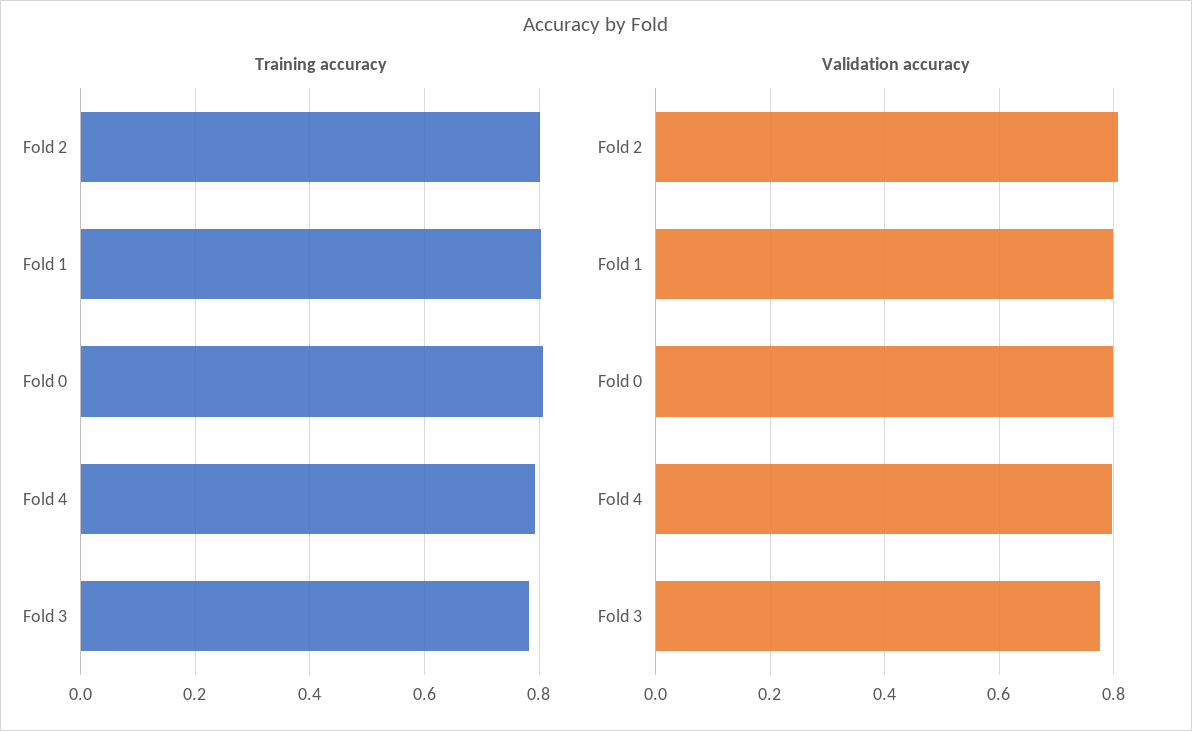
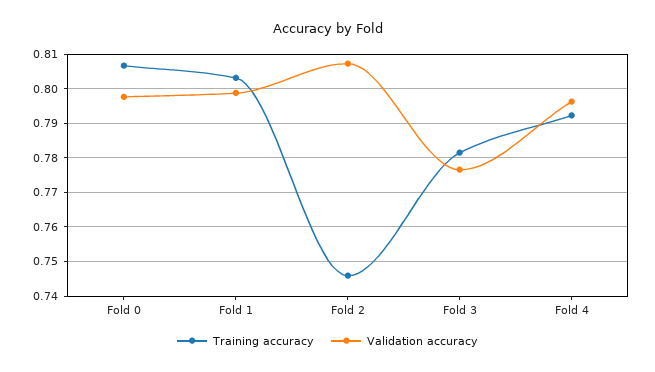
  {
    "Training accuracy": {
-     "Fold 2": 0.8,
+     "Fold 2": 0.746,
      "Fold 1": 0.804,
      "Fold 0": 0.806,
      "Fold 4": 0.792,
      "Fold 3": 0.782
    },
    "Validation accuracy": {
      "Fold 2": 0.808,
      "Fold 1": 0.798,
      "Fold 0": 0.798,
      "Fold 4": 0.796,
      "Fold 3": 0.776
    }
  }

